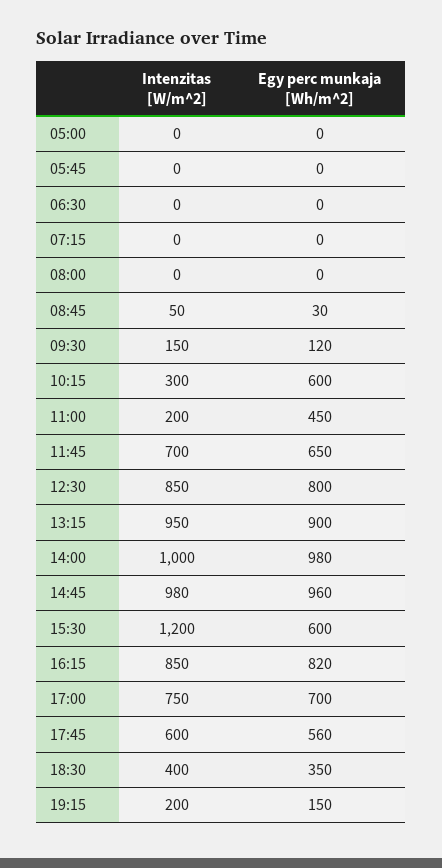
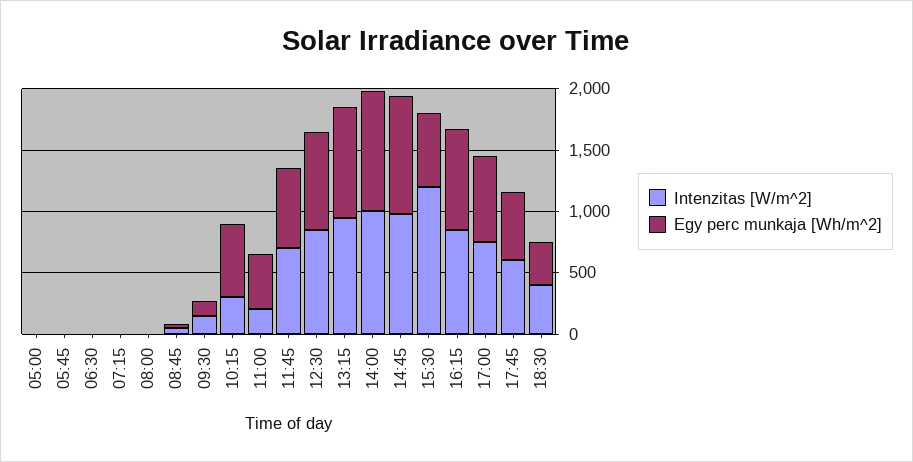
  {
    "Intenzitas [W/m^2]": {
      "05:00": 0,
      "05:45": 0,
      "06:30": 0,
      "07:15": 0,
      "08:00": 0,
      "08:45": 50,
      "09:30": 150,
      "10:15": 300,
      "11:00": 200,
      "11:45": 700,
      "12:30": 850,
      "13:15": 950,
      "14:00": 1000,
      "14:45": 980,
      "15:30": 1200,
      "16:15": 850,
      "17:00": 750,
      "17:45": 600,
-     "18:30": 400,
+     "18:30": 400
-     "19:15": 200
    },
    "Egy perc munkaja [Wh/m^2]": {
      "05:00": 0,
      "05:45": 0,
      "06:30": 0,
      "07:15": 0,
      "08:00": 0,
      "08:45": 30,
      "09:30": 120,
      "10:15": 600,
      "11:00": 450,
      "11:45": 650,
      "12:30": 800,
      "13:15": 900,
      "14:00": 980,
      "14:45": 960,
      "15:30": 600,
      "16:15": 820,
      "17:00": 700,
      "17:45": 560,
-     "18:30": 350,
+     "18:30": 350
-     "19:15": 150
    }
  }

